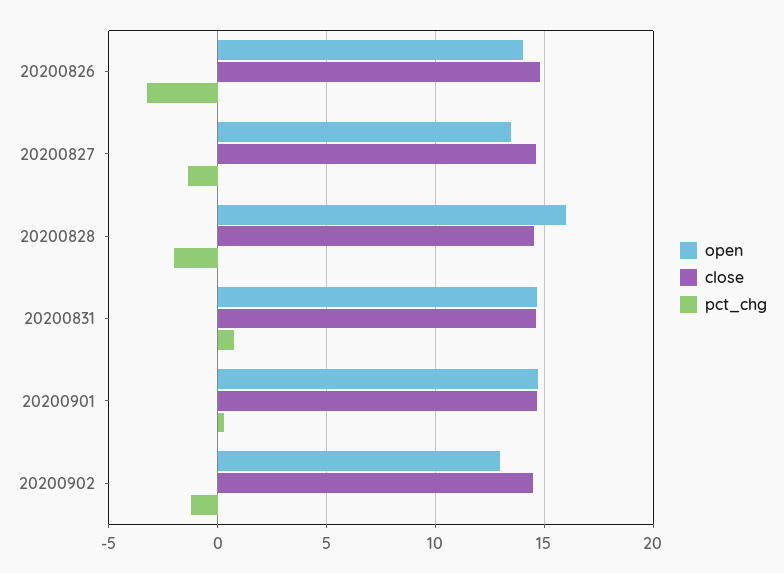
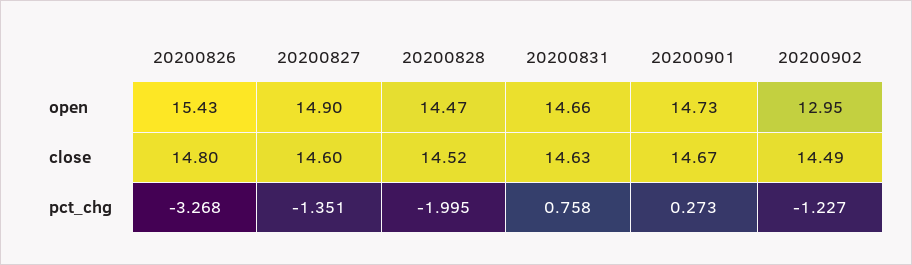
  {
    "open": {
-     "20200826": 14,
+     "20200826": 15.43,
-     "20200827": 13.5,
+     "20200827": 14.9,
-     "20200828": 16,
+     "20200828": 14.47,
      "20200831": 14.66,
      "20200901": 14.73,
      "20200902": 12.95
    },
    "close": {
      "20200826": 14.8,
      "20200827": 14.6,
      "20200828": 14.52,
      "20200831": 14.63,
      "20200901": 14.67,
      "20200902": 14.49
    },
    "pct_chg": {
      "20200826": -3.268,
      "20200827": -1.351,
      "20200828": -1.995,
      "20200831": 0.758,
      "20200901": 0.273,
      "20200902": -1.227
    }
  }

